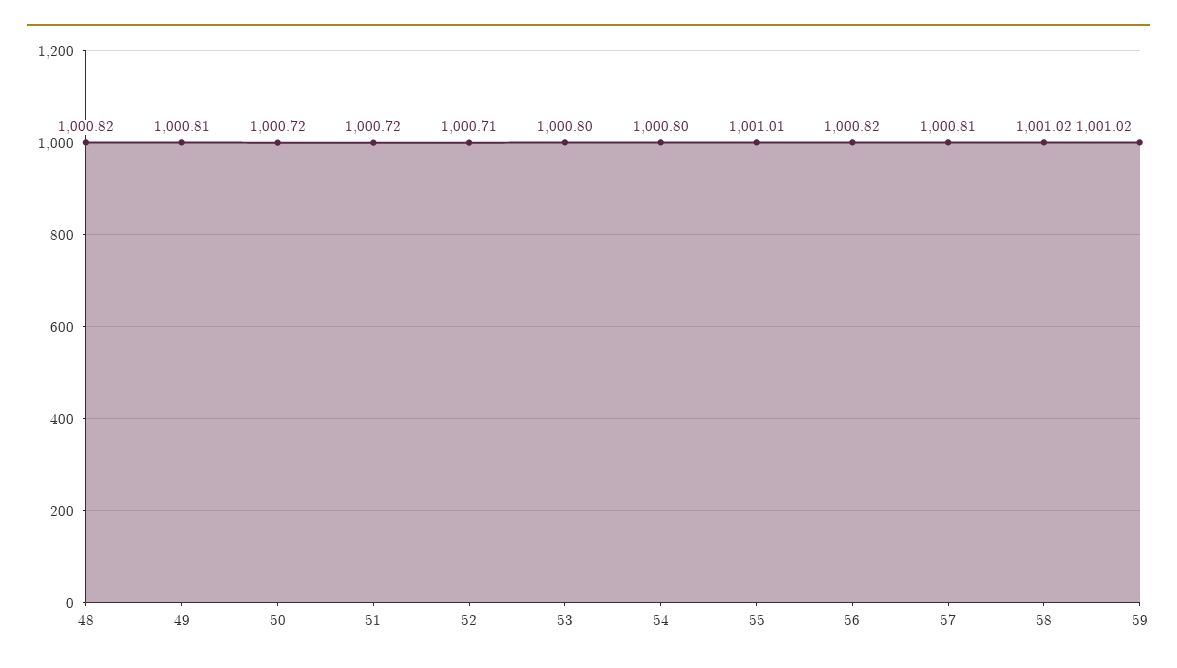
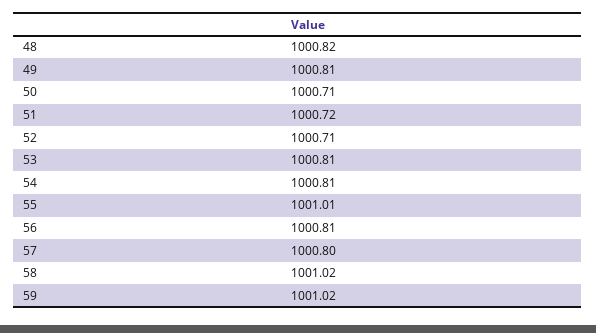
  {
    "48": 1000.82,
    "49": 1000.81,
-   "50": 1000.72,
+   "50": 1000.71,
    "51": 1000.72,
    "52": 1000.71,
-   "53": 1000.8,
+   "53": 1000.81,
-   "54": 1000.8,
+   "54": 1000.81,
    "55": 1001.01,
-   "56": 1000.82,
+   "56": 1000.81,
-   "57": 1000.81,
+   "57": 1000.8,
    "58": 1001.02,
    "59": 1001.02
  }

